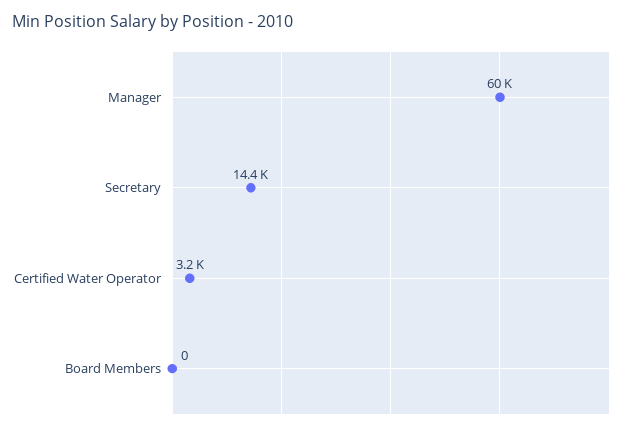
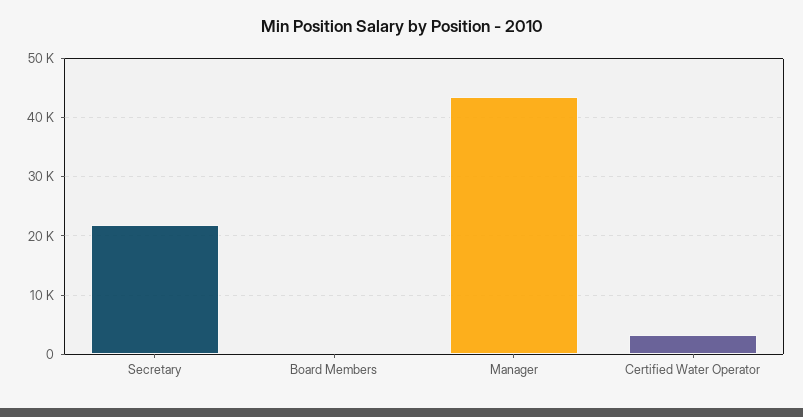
  {
-   "Manager": 60000,
+   "Manager": 44000,
-   "Secretary": 14400,
+   "Secretary": 22000,
    "Certified Water Operator": 3200,
    "Board Members": 0
  }

